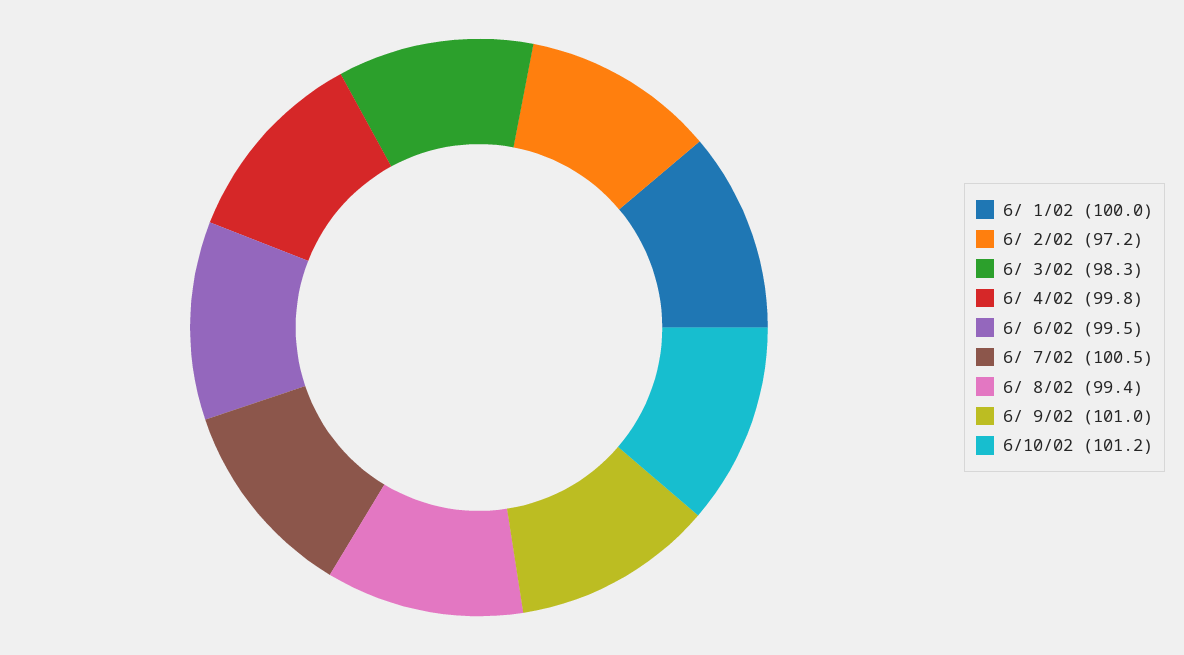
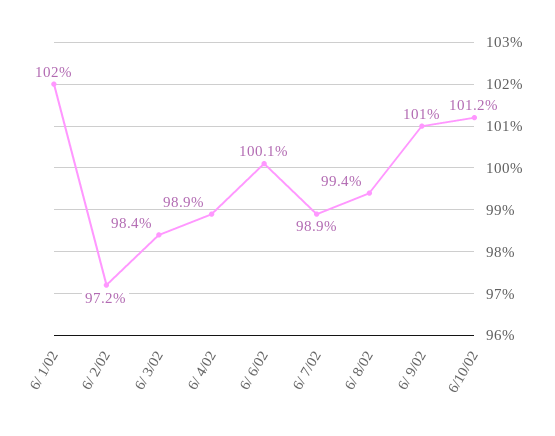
  {
-   "6/ 1/02": 100,
+   "6/ 1/02": 102,
    "6/ 2/02": 97.2,
-   "6/ 3/02": 98.3,
+   "6/ 3/02": 98.4,
-   "6/ 4/02": 99.8,
+   "6/ 4/02": 98.9,
-   "6/ 6/02": 99.5,
+   "6/ 6/02": 100.1,
-   "6/ 7/02": 100.5,
+   "6/ 7/02": 98.9,
    "6/ 8/02": 99.4,
    "6/ 9/02": 101,
    "6/10/02": 101.2
  }

